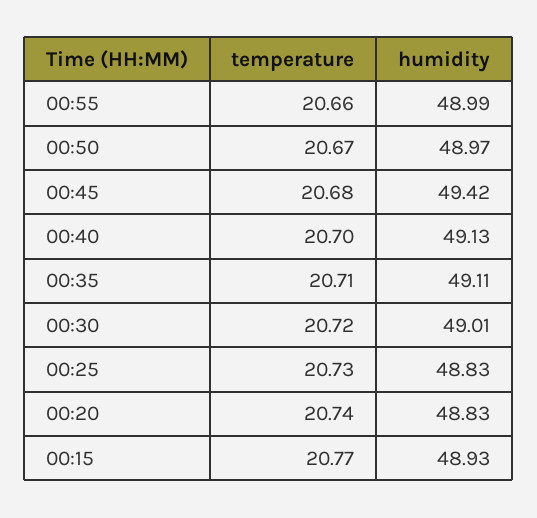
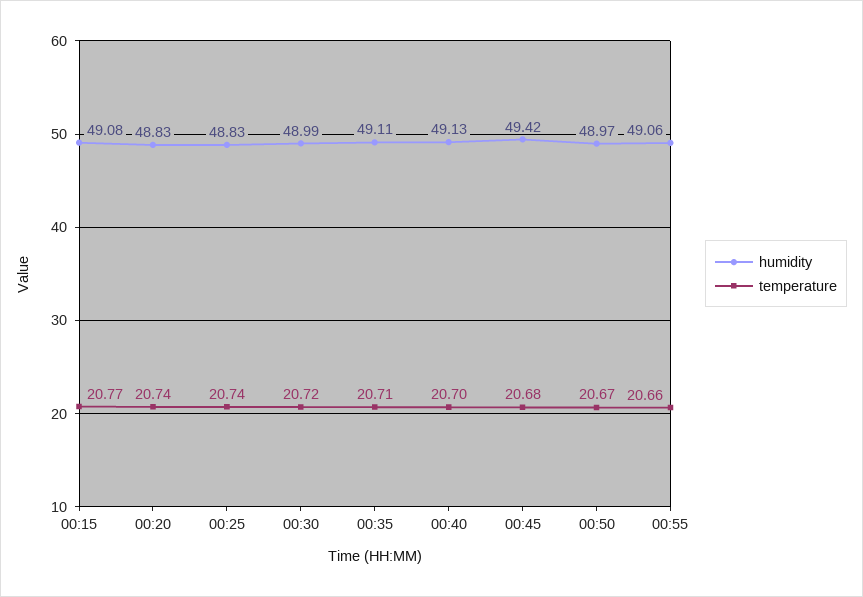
  {
    "temperature": {
      "00:55": 20.66,
      "00:50": 20.67,
      "00:45": 20.68,
      "00:40": 20.7,
      "00:35": 20.71,
      "00:30": 20.72,
-     "00:25": 20.73,
+     "00:25": 20.74,
      "00:20": 20.74,
      "00:15": 20.77
    },
    "humidity": {
-     "00:55": 48.99,
+     "00:55": 49.06,
      "00:50": 48.97,
      "00:45": 49.42,
      "00:40": 49.13,
      "00:35": 49.11,
-     "00:30": 49.01,
+     "00:30": 48.99,
      "00:25": 48.83,
      "00:20": 48.83,
-     "00:15": 48.93
+     "00:15": 49.08
    }
  }

